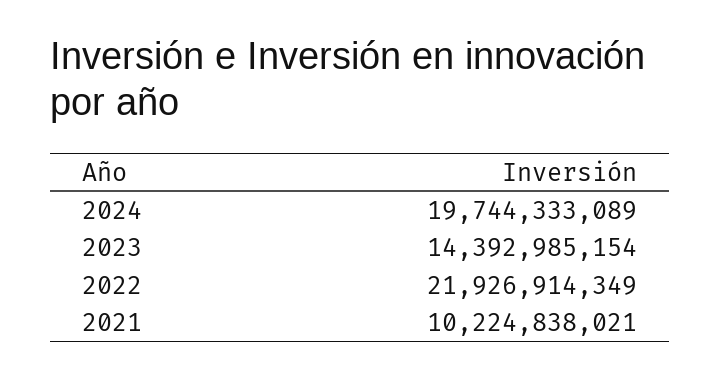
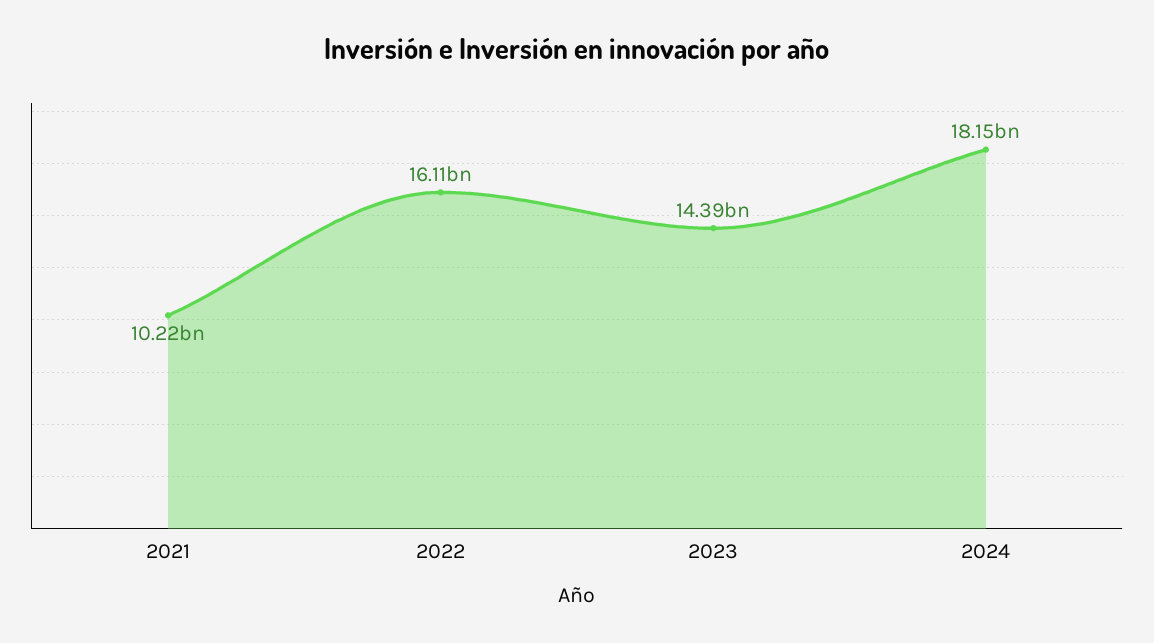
  {
-   "2024": 19744333089,
+   "2024": 18150000000,
    "2023": 14392985154,
-   "2022": 21926914349,
+   "2022": 16110000000,
    "2021": 10224838021
  }

